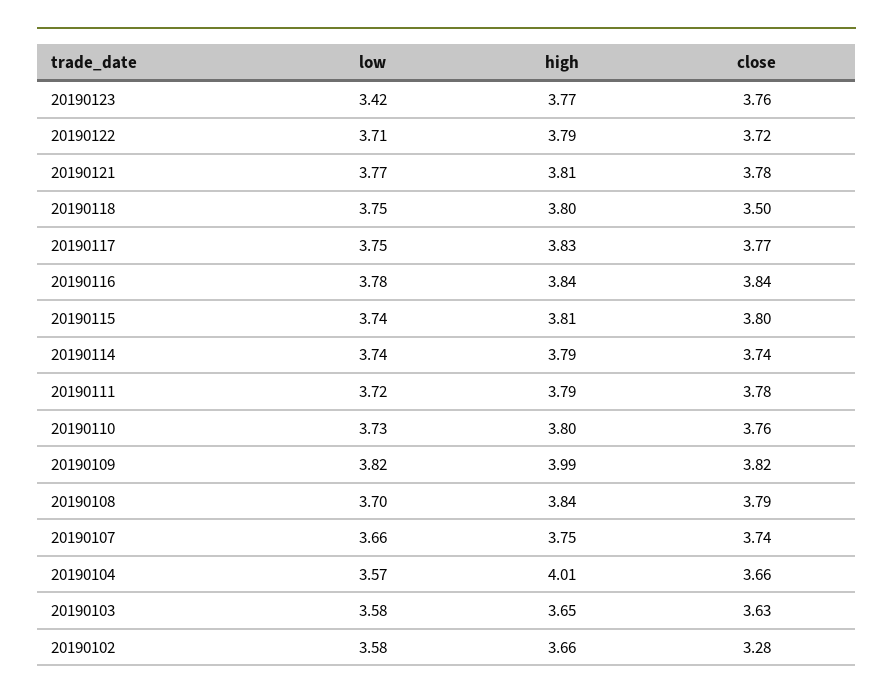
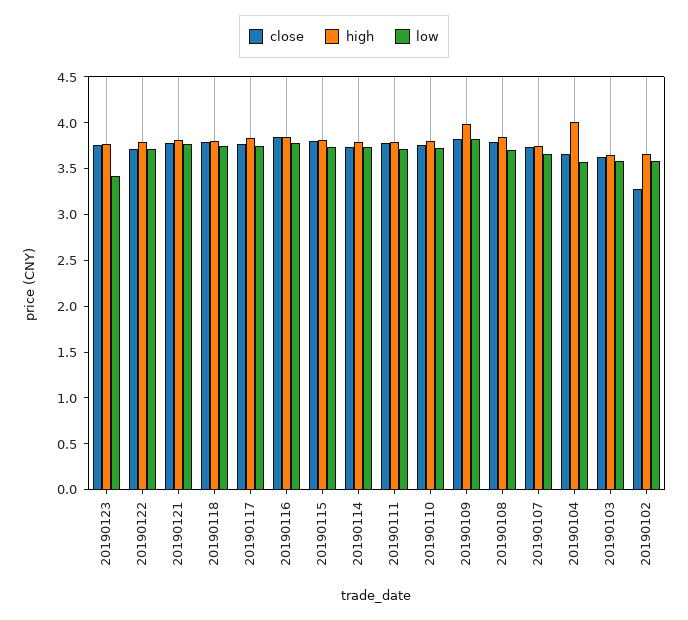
  {
    "low": {
      "20190123": 3.42,
      "20190122": 3.71,
      "20190121": 3.77,
      "20190118": 3.75,
      "20190117": 3.75,
      "20190116": 3.78,
      "20190115": 3.74,
      "20190114": 3.74,
      "20190111": 3.72,
      "20190110": 3.73,
      "20190109": 3.82,
      "20190108": 3.7,
      "20190107": 3.66,
      "20190104": 3.57,
      "20190103": 3.58,
      "20190102": 3.58
    },
    "high": {
      "20190123": 3.77,
      "20190122": 3.79,
      "20190121": 3.81,
      "20190118": 3.8,
      "20190117": 3.83,
      "20190116": 3.84,
      "20190115": 3.81,
      "20190114": 3.79,
      "20190111": 3.79,
      "20190110": 3.8,
      "20190109": 3.99,
      "20190108": 3.84,
      "20190107": 3.75,
      "20190104": 4.01,
      "20190103": 3.65,
      "20190102": 3.66
    },
    "close": {
      "20190123": 3.76,
      "20190122": 3.72,
      "20190121": 3.78,
-     "20190118": 3.5,
+     "20190118": 3.8,
      "20190117": 3.77,
      "20190116": 3.84,
      "20190115": 3.8,
      "20190114": 3.74,
      "20190111": 3.78,
      "20190110": 3.76,
      "20190109": 3.82,
      "20190108": 3.79,
      "20190107": 3.74,
      "20190104": 3.66,
      "20190103": 3.63,
      "20190102": 3.28
    }
  }

